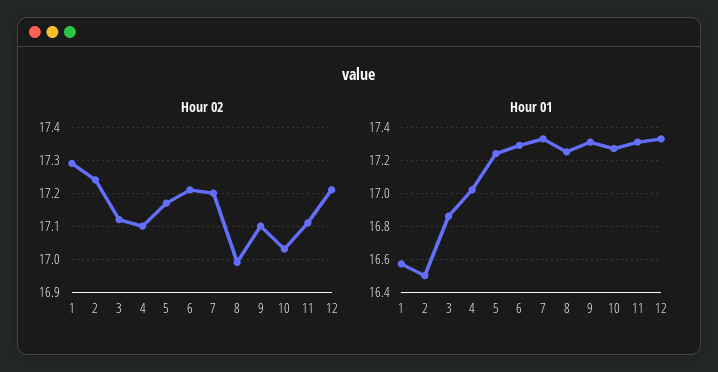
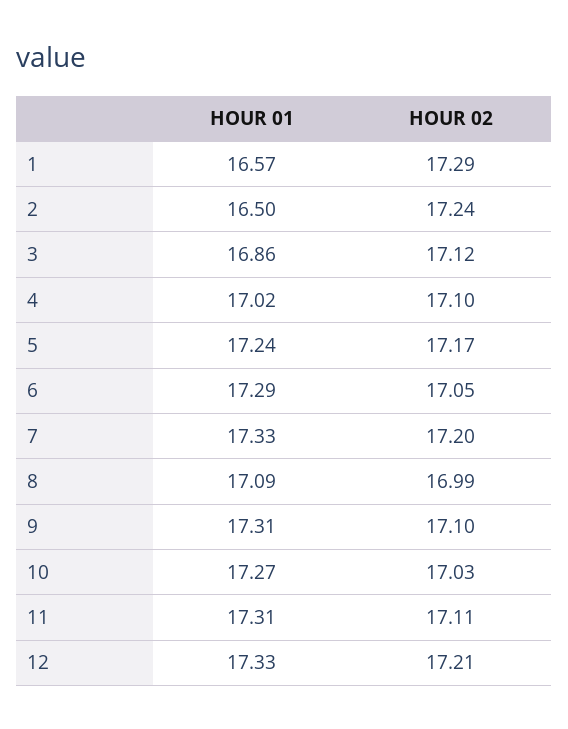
  {
    "Hour 02": {
      "1": 17.29,
      "2": 17.24,
      "3": 17.12,
      "4": 17.1,
      "5": 17.17,
-     "6": 17.2,
+     "6": 17.05,
      "7": 17.2,
      "8": 16.99,
      "9": 17.1,
      "10": 17.03,
      "11": 17.11,
      "12": 17.21
    },
    "Hour 01": {
      "1": 16.57,
      "2": 16.5,
      "3": 16.86,
      "4": 17.02,
      "5": 17.24,
      "6": 17.29,
      "7": 17.33,
-     "8": 17.25,
+     "8": 17.09,
      "9": 17.31,
      "10": 17.27,
      "11": 17.31,
      "12": 17.33
    }
  }

